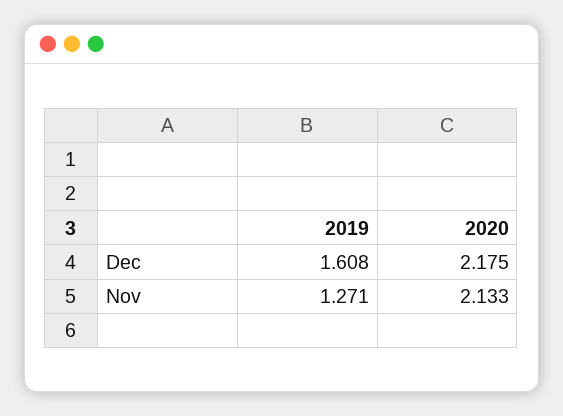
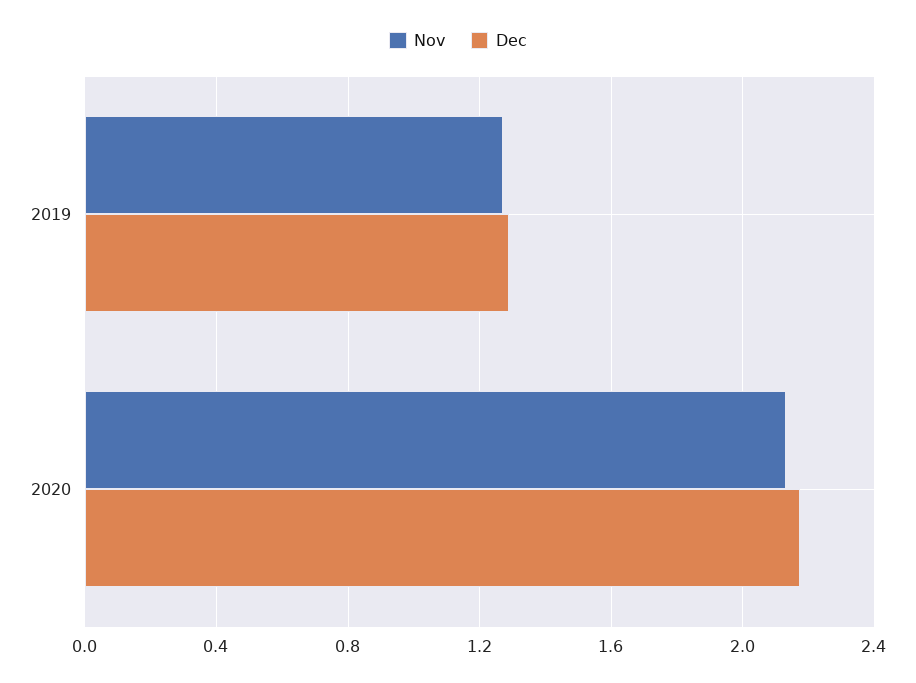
  {
    "Dec": {
-     "2019": 1.608,
+     "2019": 1.3,
      "2020": 2.175
    },
    "Nov": {
      "2019": 1.271,
      "2020": 2.133
    }
  }

